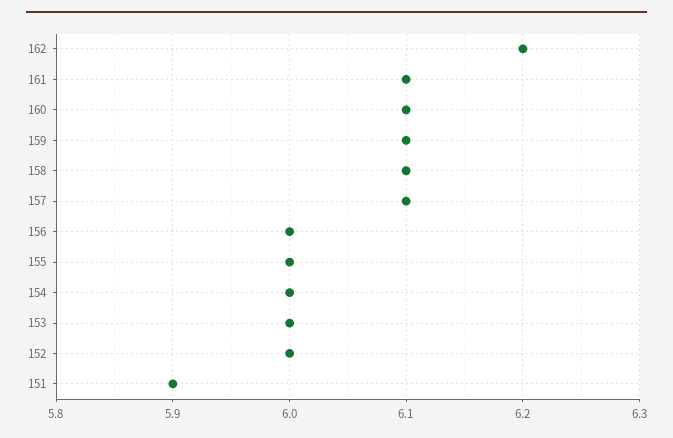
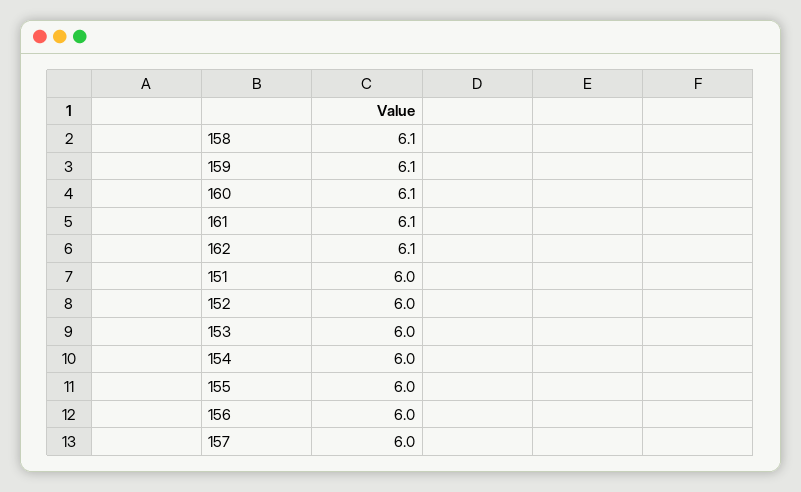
  {
-   "162": 6.2,
+   "162": 6.1,
    "161": 6.1,
    "160": 6.1,
    "159": 6.1,
    "158": 6.1,
-   "157": 6.1,
+   "157": 6,
    "156": 6,
    "155": 6,
    "154": 6,
    "153": 6,
    "152": 6,
-   "151": 5.9
+   "151": 6
  }

